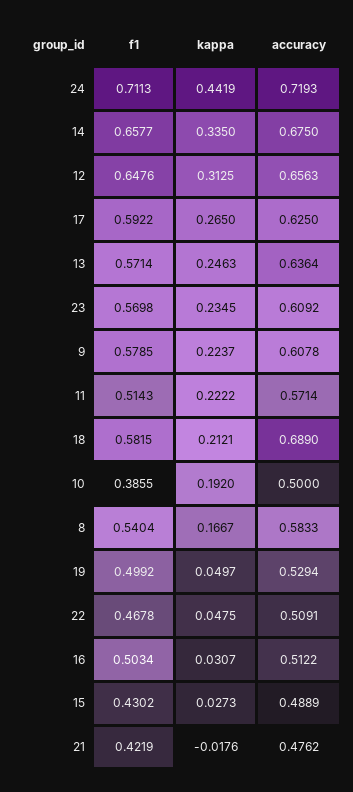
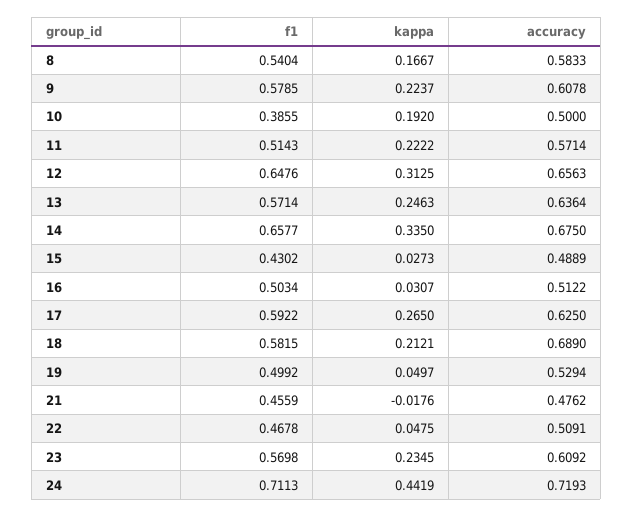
  {
    "f1": {
      "24": 0.7113,
      "14": 0.6577,
      "12": 0.6476,
      "17": 0.5922,
      "13": 0.5714,
      "23": 0.5698,
      "9": 0.5785,
      "11": 0.5143,
      "18": 0.5815,
      "10": 0.3855,
      "8": 0.5404,
      "19": 0.4992,
      "22": 0.4678,
      "16": 0.5034,
      "15": 0.4302,
-     "21": 0.4219
+     "21": 0.4559
    },
    "kappa": {
      "24": 0.4419,
      "14": 0.335,
      "12": 0.3125,
      "17": 0.265,
      "13": 0.2463,
      "23": 0.2345,
      "9": 0.2237,
      "11": 0.2222,
      "18": 0.2121,
      "10": 0.192,
      "8": 0.1667,
      "19": 0.0497,
      "22": 0.0475,
      "16": 0.0307,
      "15": 0.0273,
      "21": -0.0176
    },
    "accuracy": {
      "24": 0.7193,
      "14": 0.675,
      "12": 0.6563,
      "17": 0.625,
      "13": 0.6364,
      "23": 0.6092,
      "9": 0.6078,
      "11": 0.5714,
      "18": 0.689,
      "10": 0.5,
      "8": 0.5833,
      "19": 0.5294,
      "22": 0.5091,
      "16": 0.5122,
      "15": 0.4889,
      "21": 0.4762
    }
  }

